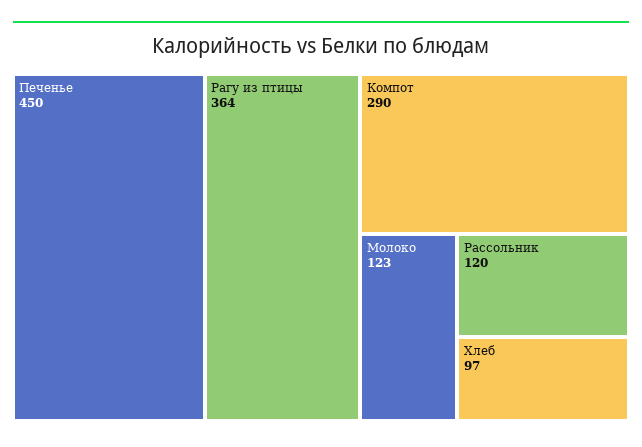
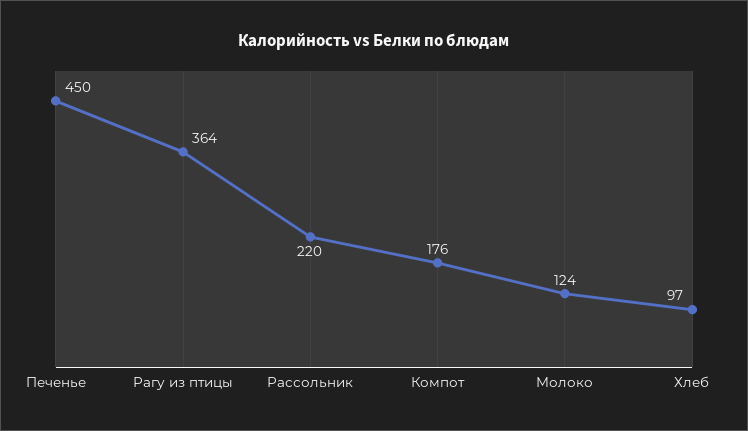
  {
    "Печенье": 450,
    "Рагу из птицы": 364,
-   "Компот": 290,
+   "Компот": 176,
-   "Молоко": 123,
+   "Молоко": 124,
-   "Рассольник": 120,
+   "Рассольник": 220,
    "Хлеб": 97
  }

